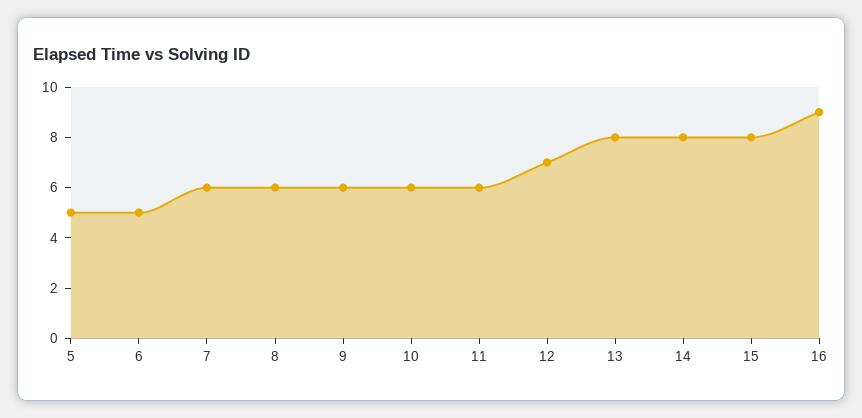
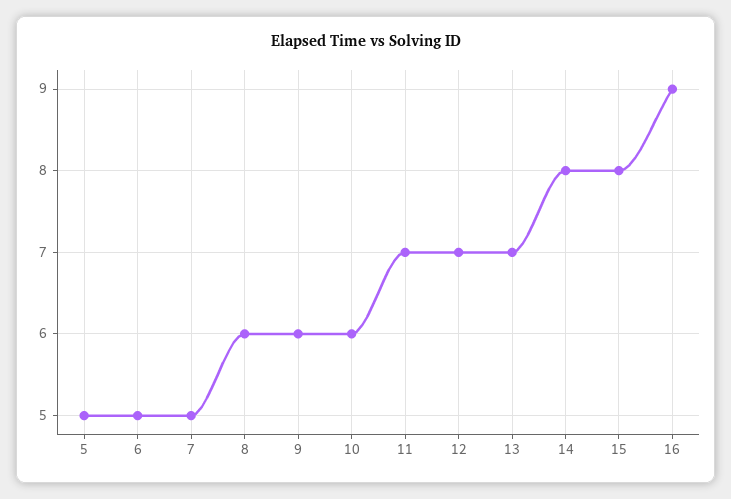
  {
    "5": 5,
    "6": 5,
-   "7": 6,
+   "7": 5,
    "8": 6,
    "9": 6,
    "10": 6,
-   "11": 6,
+   "11": 7,
    "12": 7,
-   "13": 8,
+   "13": 7,
    "14": 8,
    "15": 8,
    "16": 9
  }

